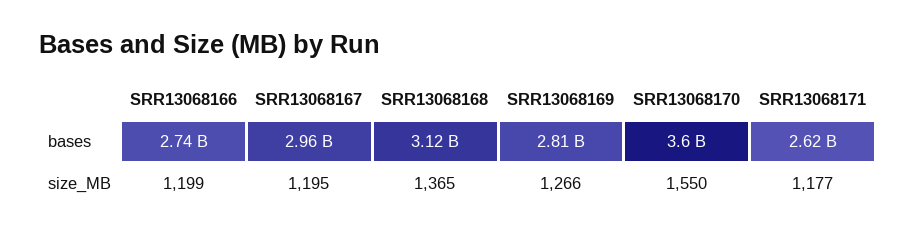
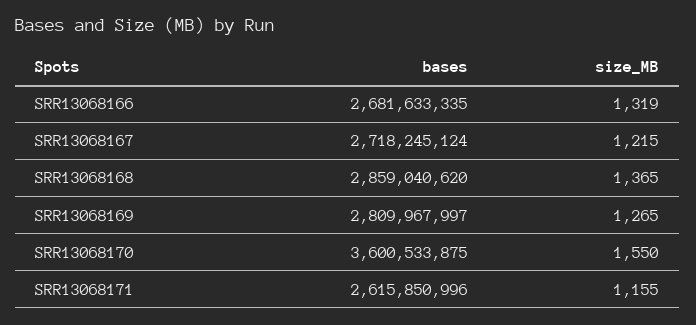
  {
    "SRR13068166": {
-     "bases": 2740000000,
+     "bases": 2681633335,
-     "size_MB": 1199
+     "size_MB": 1319
    },
    "SRR13068167": {
-     "bases": 2960000000,
+     "bases": 2718245124,
-     "size_MB": 1195
+     "size_MB": 1215
    },
    "SRR13068168": {
-     "bases": 3120000000,
+     "bases": 2859040620,
      "size_MB": 1365
    },
    "SRR13068169": {
      "bases": 2809967997,
-     "size_MB": 1266
+     "size_MB": 1265
    },
    "SRR13068170": {
      "bases": 3600533875,
      "size_MB": 1550
    },
    "SRR13068171": {
      "bases": 2615850996,
-     "size_MB": 1177
+     "size_MB": 1155
    }
  }

